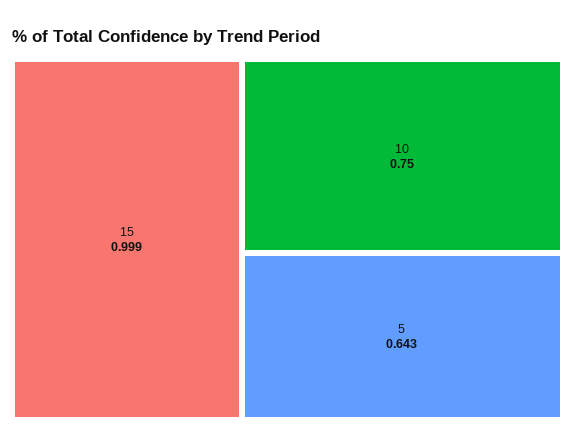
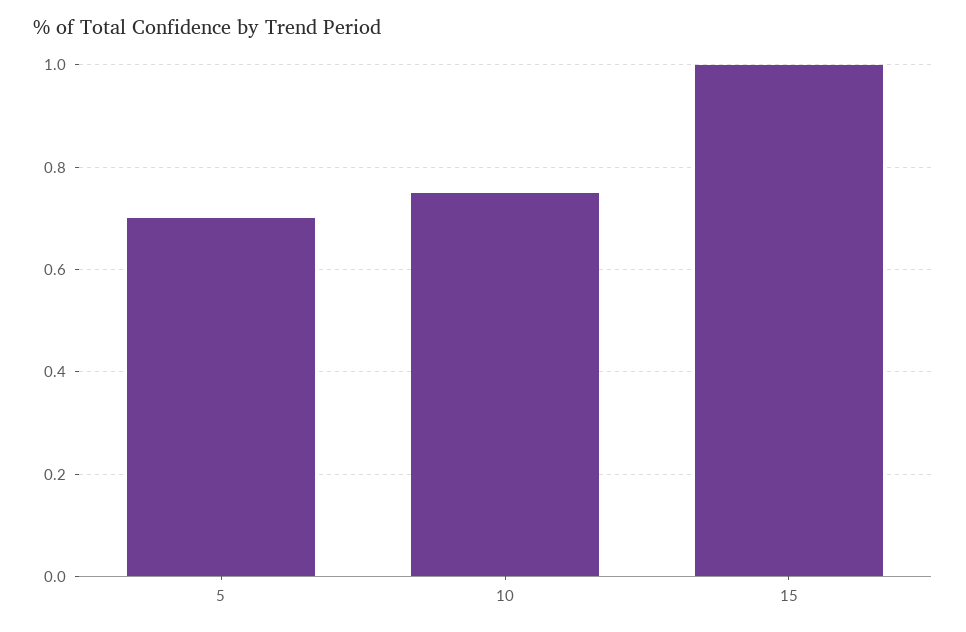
  {
    "15": 0.999,
    "10": 0.75,
-   "5": 0.643
+   "5": 0.7
  }

